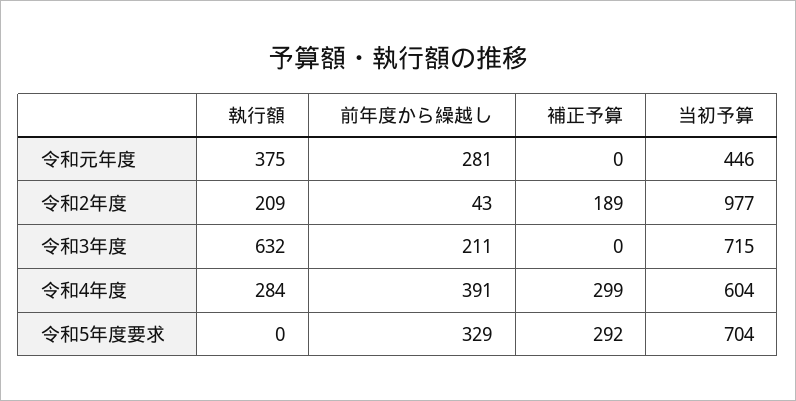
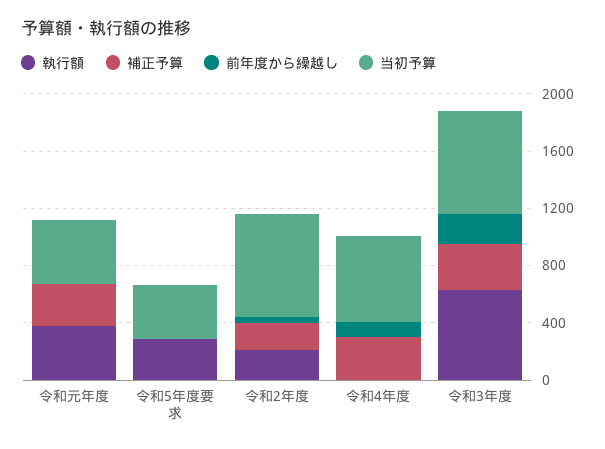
  {
    "執行額": {
      "令和元年度": 375,
      "令和2年度": 209,
      "令和3年度": 632,
-     "令和4年度": 284,
+     "令和4年度": 0,
-     "令和5年度要求": 0
+     "令和5年度要求": 300
    },
    "前年度から繰越し": {
-     "令和元年度": 281,
+     "令和元年度": 0,
      "令和2年度": 43,
      "令和3年度": 211,
-     "令和4年度": 391,
+     "令和4年度": 100,
-     "令和5年度要求": 329
+     "令和5年度要求": 0
    },
    "補正予算": {
-     "令和元年度": 0,
+     "令和元年度": 300,
      "令和2年度": 189,
-     "令和3年度": 0,
+     "令和3年度": 300,
      "令和4年度": 299,
-     "令和5年度要求": 292
+     "令和5年度要求": 0
    },
    "当初予算": {
      "令和元年度": 446,
-     "令和2年度": 977,
+     "令和2年度": 700,
      "令和3年度": 715,
      "令和4年度": 604,
-     "令和5年度要求": 704
+     "令和5年度要求": 400
    }
  }

